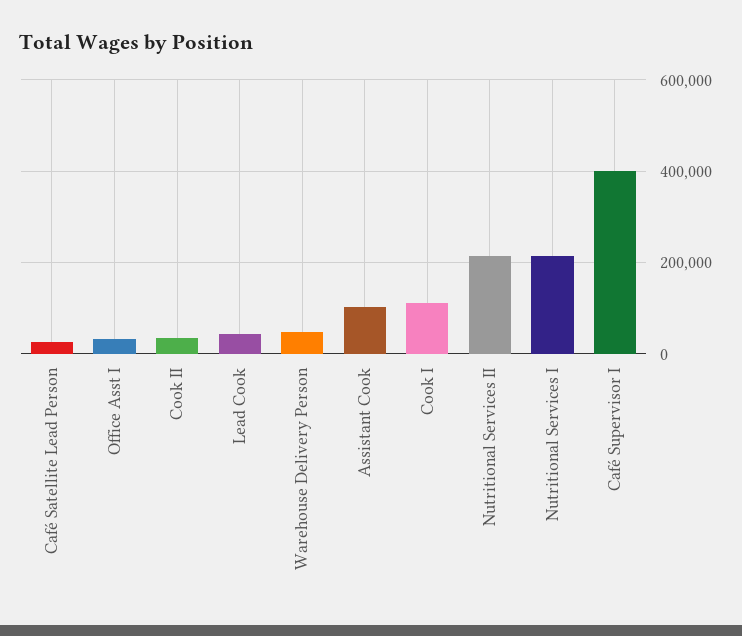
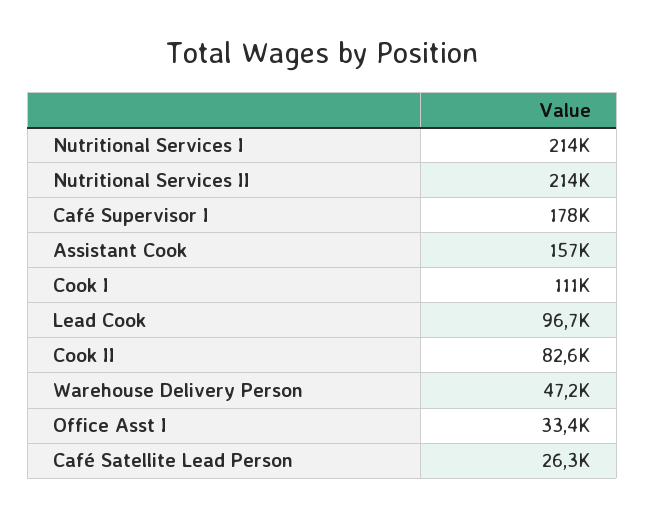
  {
    "Café Satellite Lead Person": 26300,
    "Office Asst I": 33400,
-   "Cook II": 40000,
+   "Cook II": 82600,
-   "Lead Cook": 40000,
+   "Lead Cook": 96700,
    "Warehouse Delivery Person": 47200,
-   "Assistant Cook": 100000,
+   "Assistant Cook": 157000,
    "Cook I": 111000,
    "Nutritional Services II": 214000,
    "Nutritional Services I": 214000,
-   "Café Supervisor I": 400000
+   "Café Supervisor I": 178000
  }

